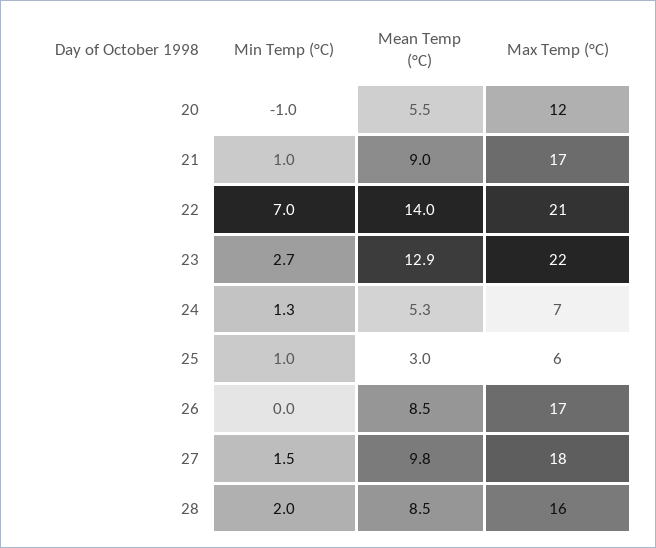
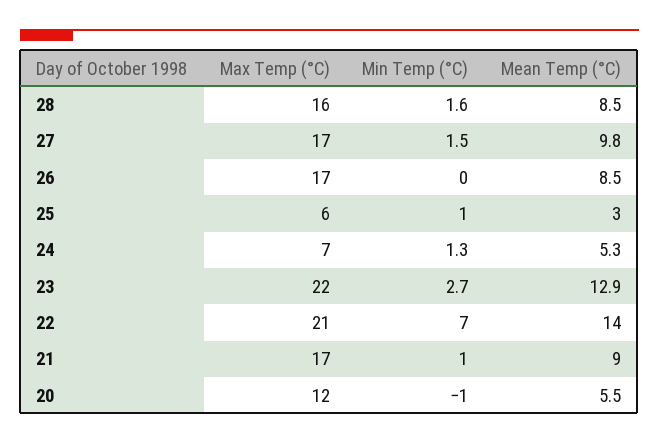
  {
    "Min Temp (°C)": {
      "20": -1,
      "21": 1,
      "22": 7,
      "23": 2.7,
      "24": 1.3,
      "25": 1,
      "26": 0,
      "27": 1.5,
-     "28": 2
+     "28": 1.6
    },
    "Mean Temp (°C)": {
      "20": 5.5,
      "21": 9,
      "22": 14,
      "23": 12.9,
      "24": 5.3,
      "25": 3,
      "26": 8.5,
      "27": 9.8,
      "28": 8.5
    },
    "Max Temp (°C)": {
      "20": 12,
      "21": 17,
      "22": 21,
      "23": 22,
      "24": 7,
      "25": 6,
      "26": 17,
-     "27": 18,
+     "27": 17,
      "28": 16
    }
  }

